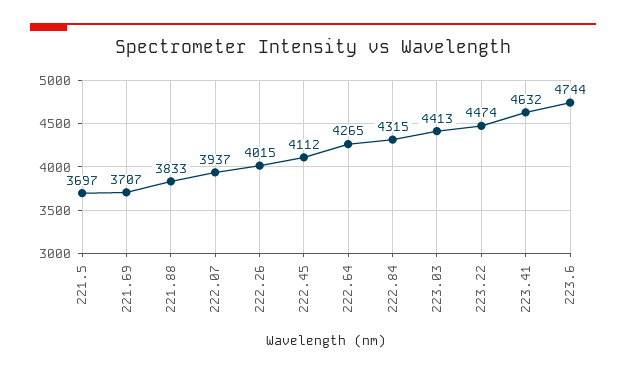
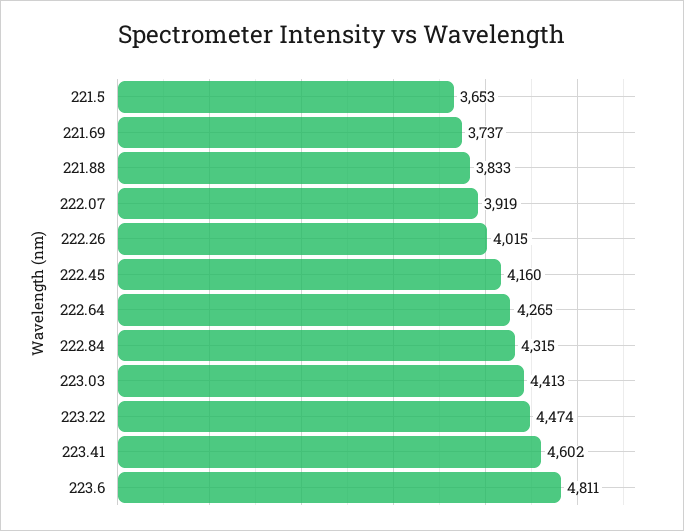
  {
-   "221.5": 3697,
+   "221.5": 3653,
-   "221.69": 3707,
+   "221.69": 3737,
    "221.88": 3833,
-   "222.07": 3937,
+   "222.07": 3919,
    "222.26": 4015,
-   "222.45": 4112,
+   "222.45": 4160,
    "222.64": 4265,
    "222.84": 4315,
    "223.03": 4413,
    "223.22": 4474,
-   "223.41": 4632,
+   "223.41": 4602,
-   "223.6": 4744
+   "223.6": 4811
  }

